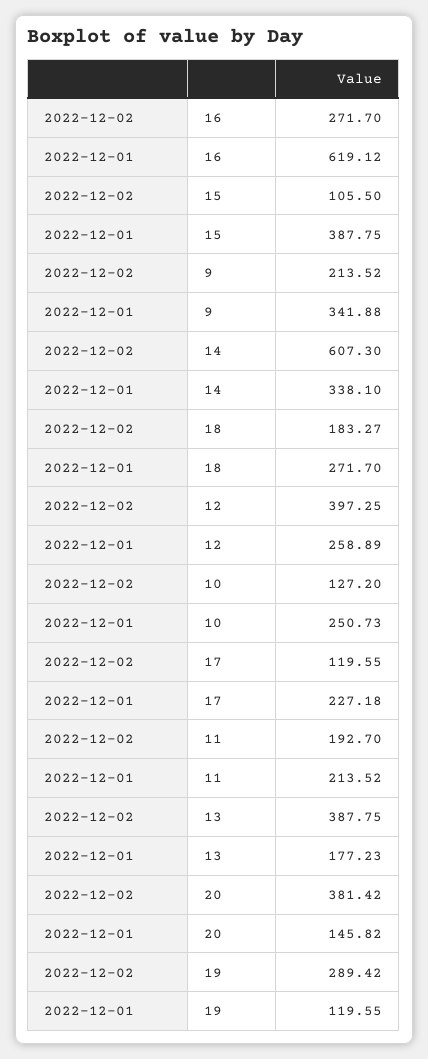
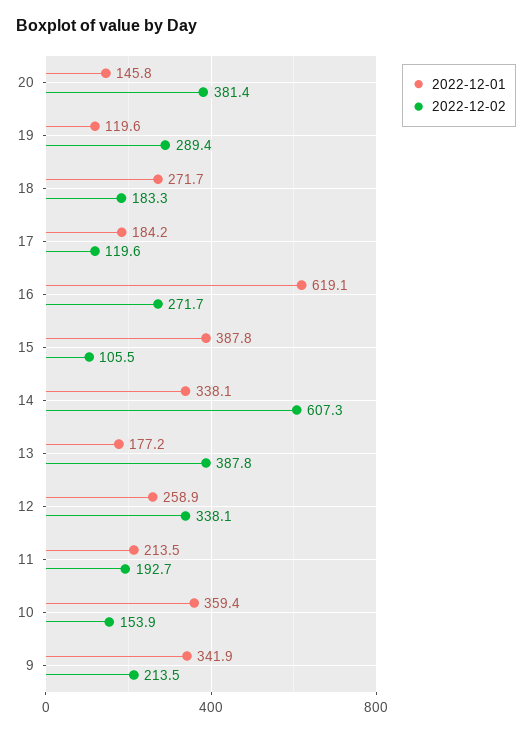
  {
    "2022-12-02": {
      "16": 271.7,
      "15": 105.5,
      "9": 213.52,
      "14": 607.3,
      "18": 183.27,
-     "12": 397.25,
+     "12": 338.1,
-     "10": 127.2,
+     "10": 153.9,
      "17": 119.55,
      "11": 192.7,
      "13": 387.75,
      "20": 381.42,
      "19": 289.42
    },
    "2022-12-01": {
      "16": 619.12,
      "15": 387.75,
      "9": 341.88,
      "14": 338.1,
      "18": 271.7,
      "12": 258.89,
-     "10": 250.73,
+     "10": 359.4,
-     "17": 227.18,
+     "17": 184.2,
      "11": 213.52,
      "13": 177.23,
      "20": 145.82,
      "19": 119.55
    }
  }

